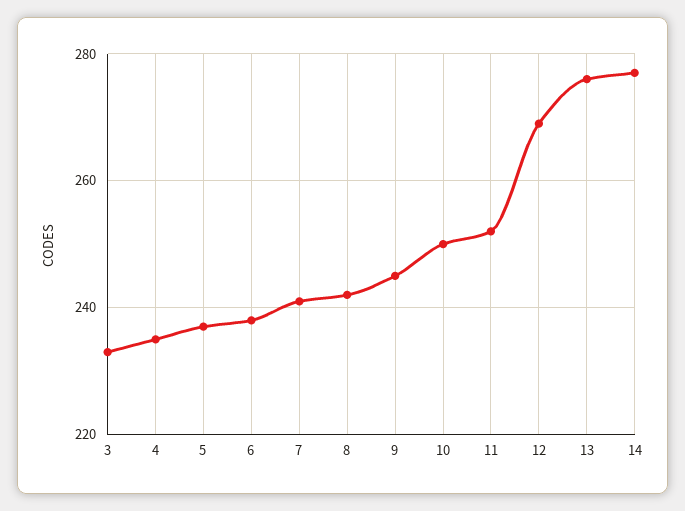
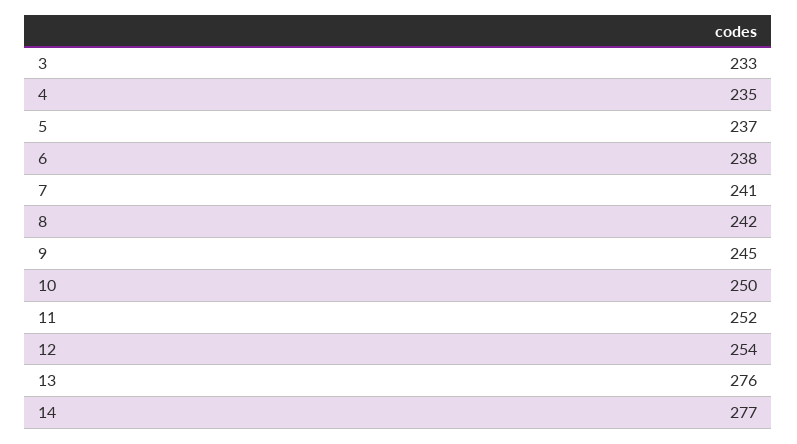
  {
    "3": 233,
    "4": 235,
    "5": 237,
    "6": 238,
    "7": 241,
    "8": 242,
    "9": 245,
    "10": 250,
    "11": 252,
-   "12": 270,
+   "12": 254,
    "13": 276,
    "14": 277
  }

